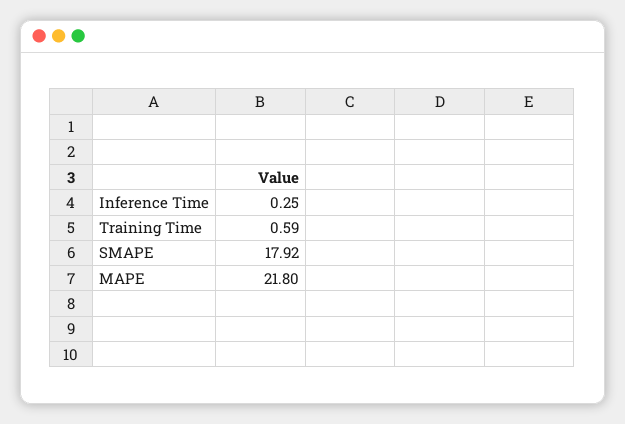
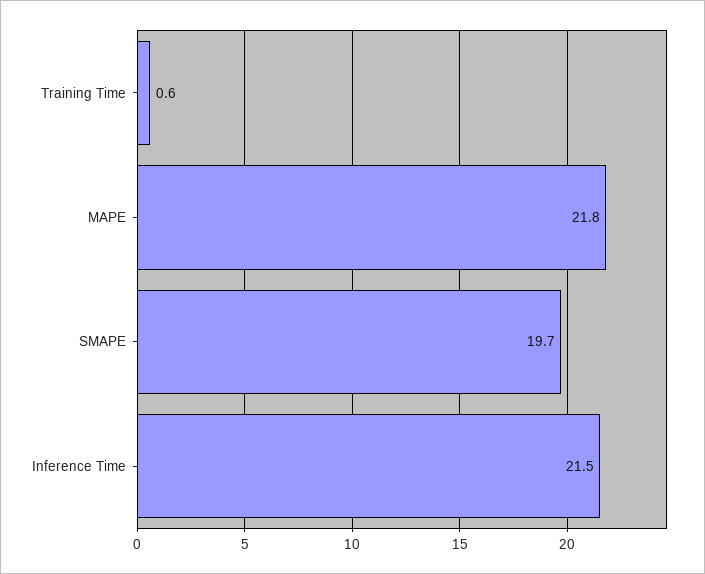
  {
-   "Inference Time": 0.25,
+   "Inference Time": 21.5,
    "Training Time": 0.59,
-   "SMAPE": 17.92,
+   "SMAPE": 19.7,
    "MAPE": 21.8
  }

